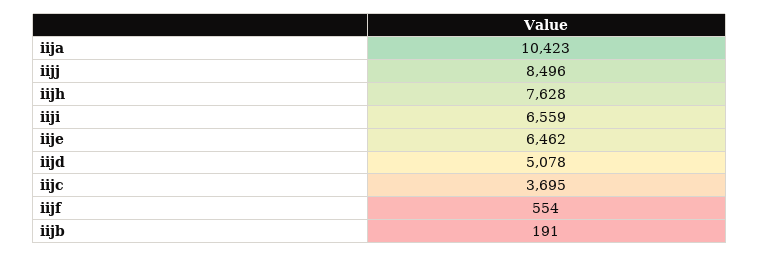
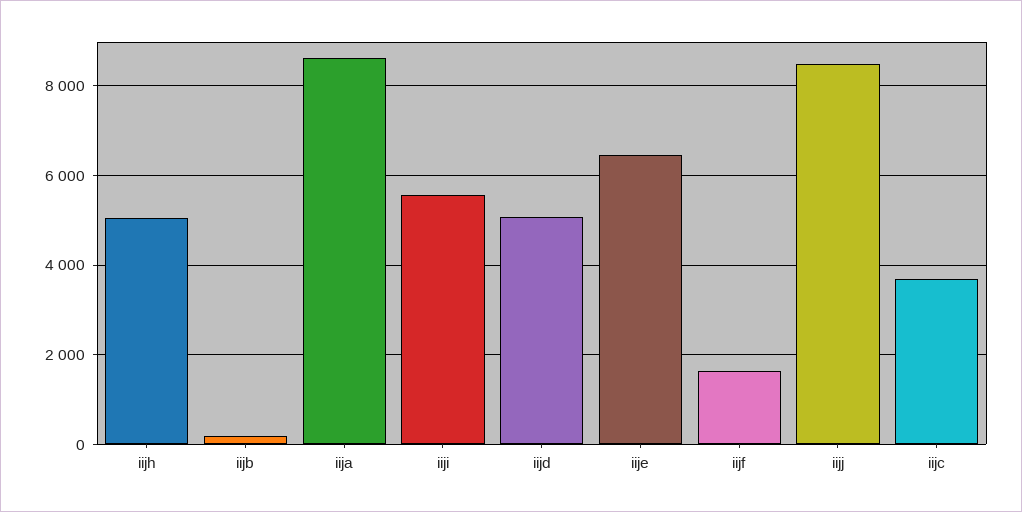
  {
-   "iija": 10423,
+   "iija": 8600,
    "iijj": 8496,
-   "iijh": 7628,
+   "iijh": 5000,
-   "iiji": 6559,
+   "iiji": 5600,
    "iije": 6462,
    "iijd": 5078,
    "iijc": 3695,
-   "iijf": 554,
+   "iijf": 1600,
    "iijb": 191
  }

